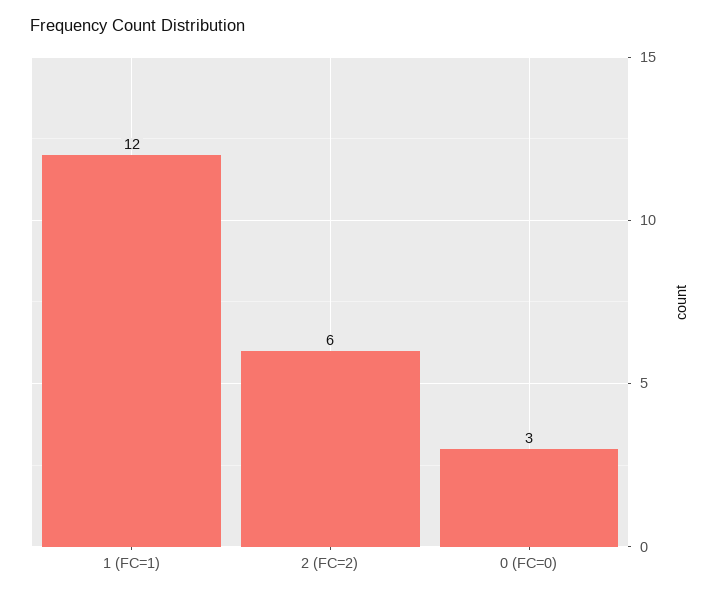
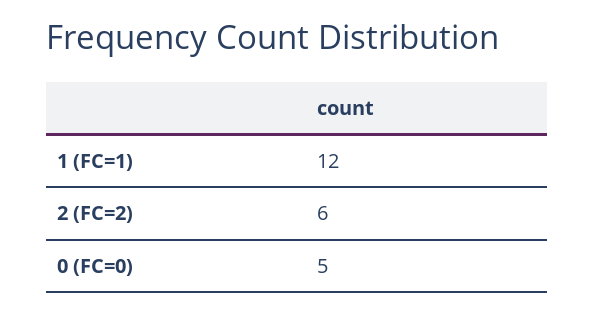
  {
    "1 (FC=1)": 12,
    "2 (FC=2)": 6,
-   "0 (FC=0)": 3
+   "0 (FC=0)": 5
  }

